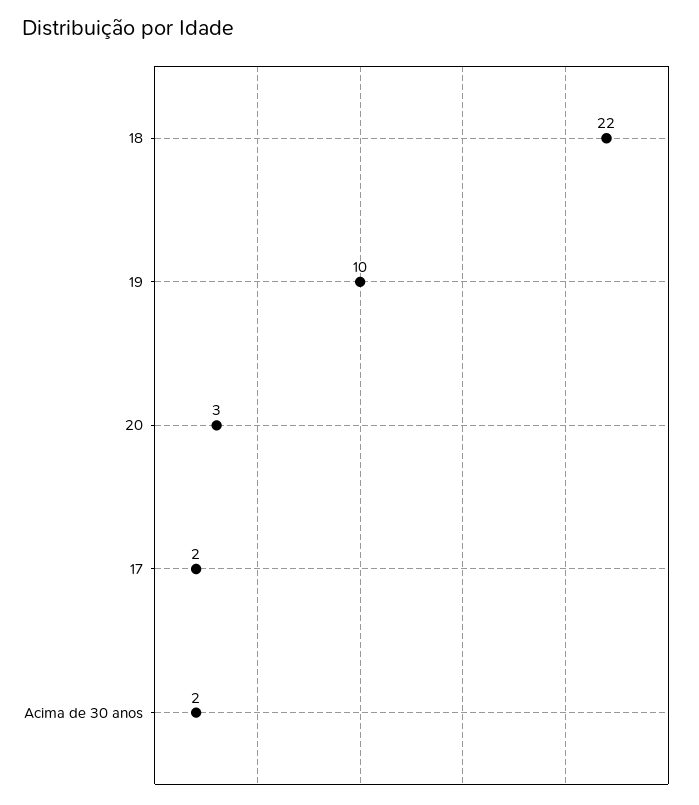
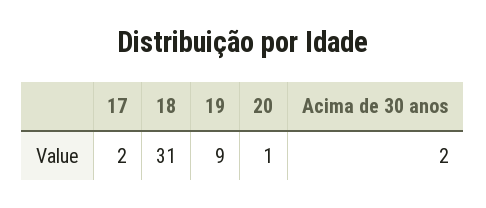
  {
-   "18": 22,
+   "18": 31,
-   "19": 10,
+   "19": 9,
-   "20": 3,
+   "20": 1,
    "17": 2,
    "Acima de 30 anos": 2
  }

